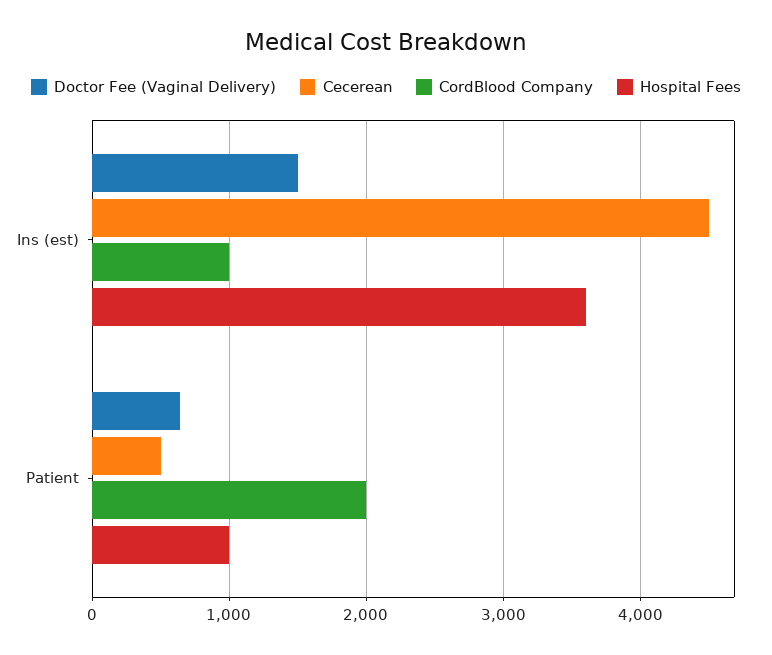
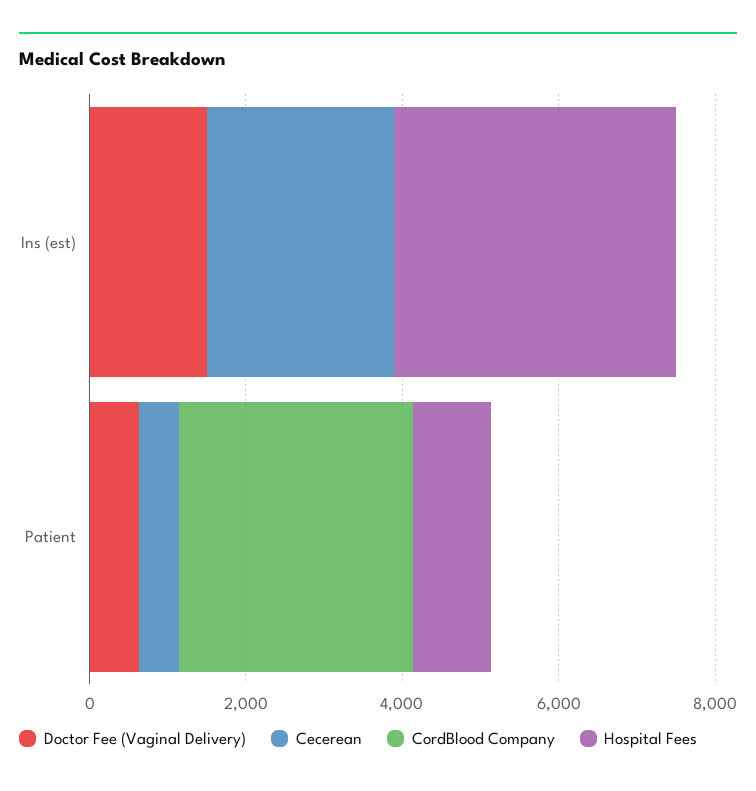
  {
    "Doctor Fee (Vaginal Delivery)": {
      "Ins (est)": 1500,
      "Patient": 600
    },
    "Cecerean": {
-     "Ins (est)": 4500,
+     "Ins (est)": 2500,
      "Patient": 500
    },
    "CordBlood Company": {
-     "Ins (est)": 1000,
+     "Ins (est)": 0,
-     "Patient": 2000
+     "Patient": 3000
    },
    "Hospital Fees": {
      "Ins (est)": 3600,
      "Patient": 1000
    }
  }

